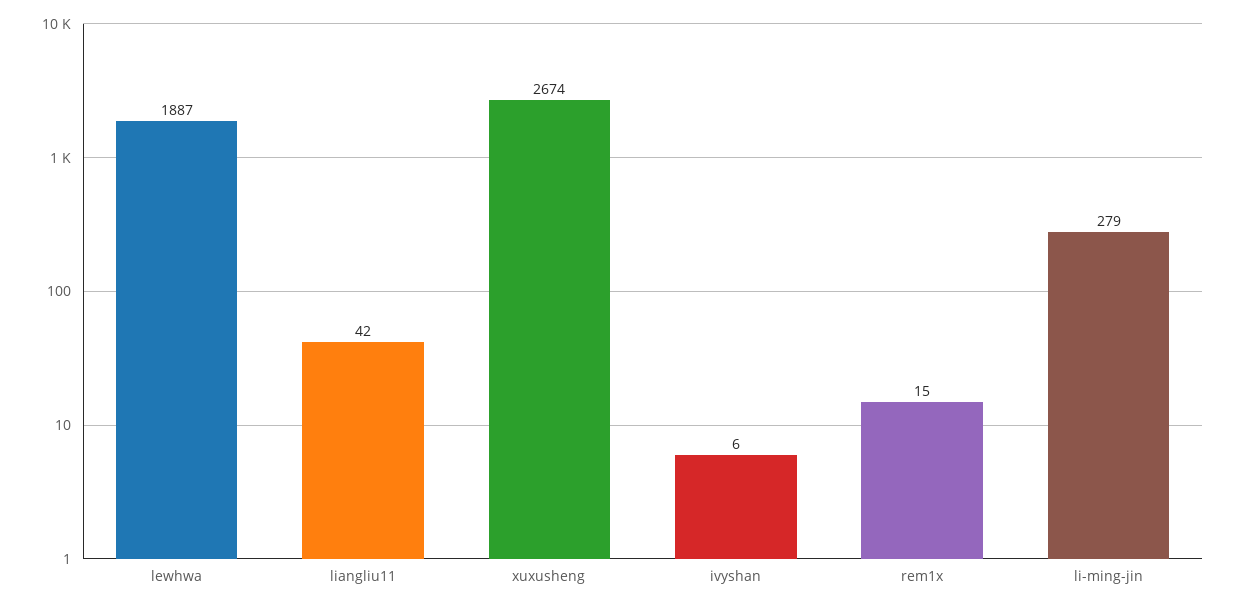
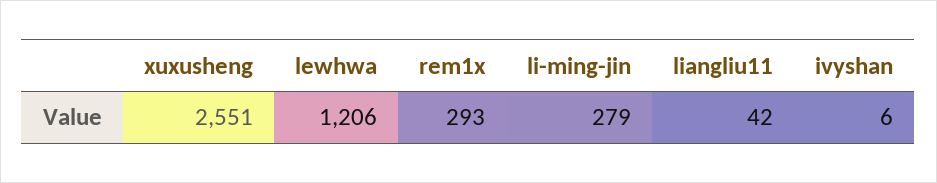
  {
-   "lewhwa": 1887,
+   "lewhwa": 1206,
    "liangliu11": 42,
-   "xuxusheng": 2674,
+   "xuxusheng": 2551,
    "ivyshan": 6,
-   "rem1x": 15,
+   "rem1x": 293,
    "li-ming-jin": 279
  }

